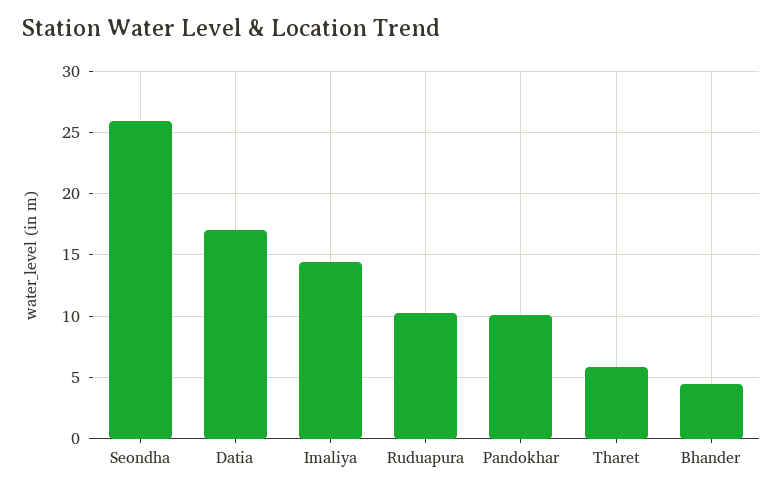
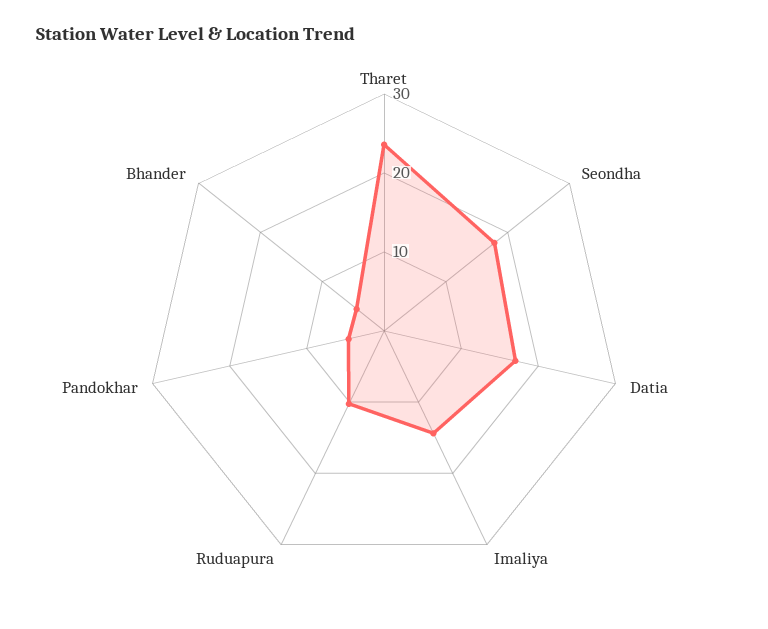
  {
-   "Seondha": 26,
+   "Seondha": 18,
    "Datia": 17,
    "Imaliya": 14.5,
    "Ruduapura": 10.5,
-   "Pandokhar": 10,
+   "Pandokhar": 4,
-   "Tharet": 6,
+   "Tharet": 24,
    "Bhander": 4.5
  }

